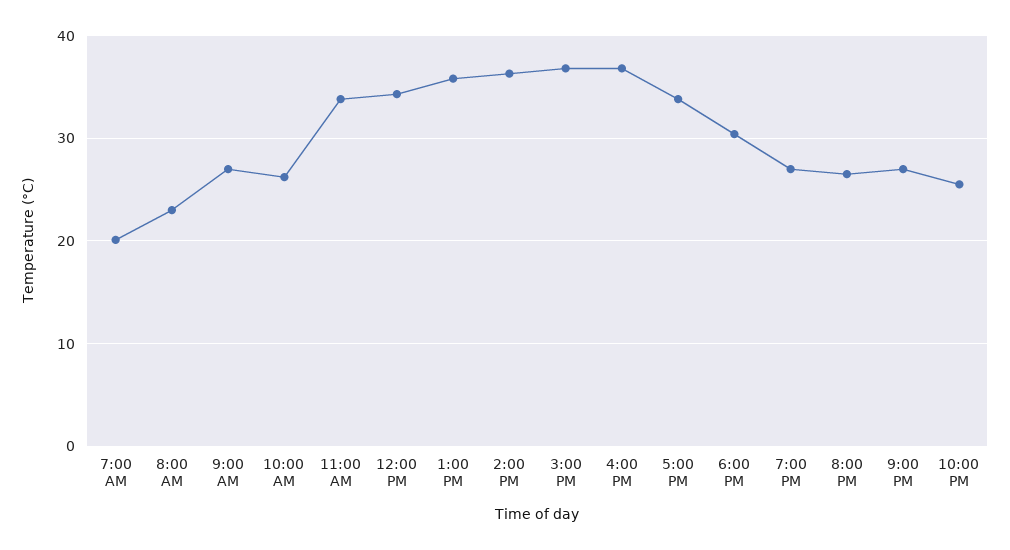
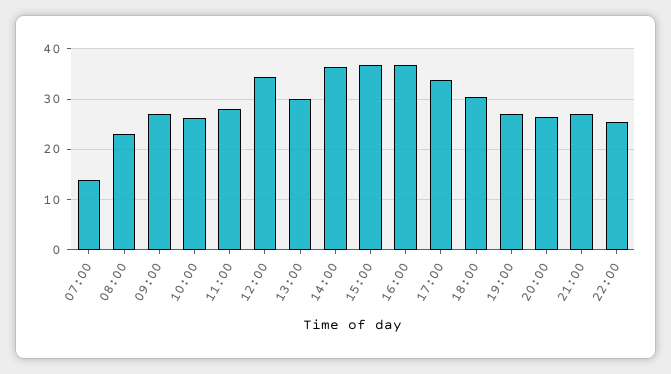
  {
-   "7:00 AM": 20,
+   "7:00 AM": 14,
    "8:00 AM": 23,
    "9:00 AM": 27,
    "10:00 AM": 26,
-   "11:00 AM": 34,
+   "11:00 AM": 28,
    "12:00 PM": 34,
-   "1:00 PM": 36,
+   "1:00 PM": 30,
    "2:00 PM": 36,
    "3:00 PM": 37,
    "4:00 PM": 37,
    "5:00 PM": 34,
    "6:00 PM": 30,
    "7:00 PM": 27,
    "8:00 PM": 27,
    "9:00 PM": 27,
    "10:00 PM": 26
  }

